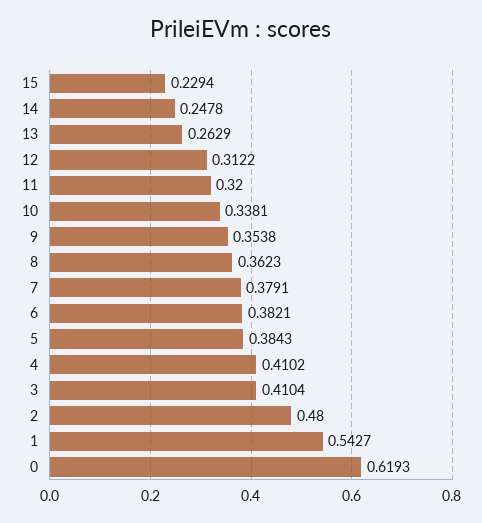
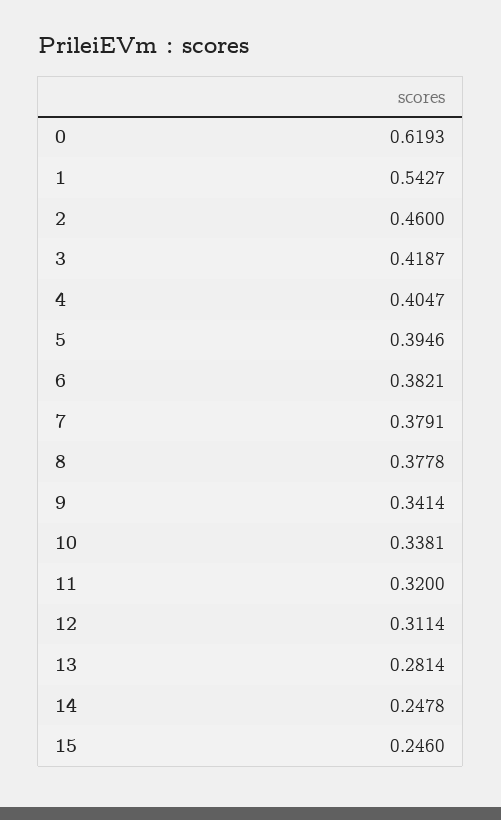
  {
-   "15": 0.2294,
+   "15": 0.246,
    "14": 0.2478,
-   "13": 0.2629,
+   "13": 0.2814,
-   "12": 0.3122,
+   "12": 0.3114,
    "11": 0.32,
    "10": 0.3381,
-   "9": 0.3538,
+   "9": 0.3414,
-   "8": 0.3623,
+   "8": 0.3778,
    "7": 0.3791,
    "6": 0.3821,
-   "5": 0.3843,
+   "5": 0.3946,
-   "4": 0.4102,
+   "4": 0.4047,
-   "3": 0.4104,
+   "3": 0.4187,
-   "2": 0.48,
+   "2": 0.46,
    "1": 0.5427,
    "0": 0.6193
  }

